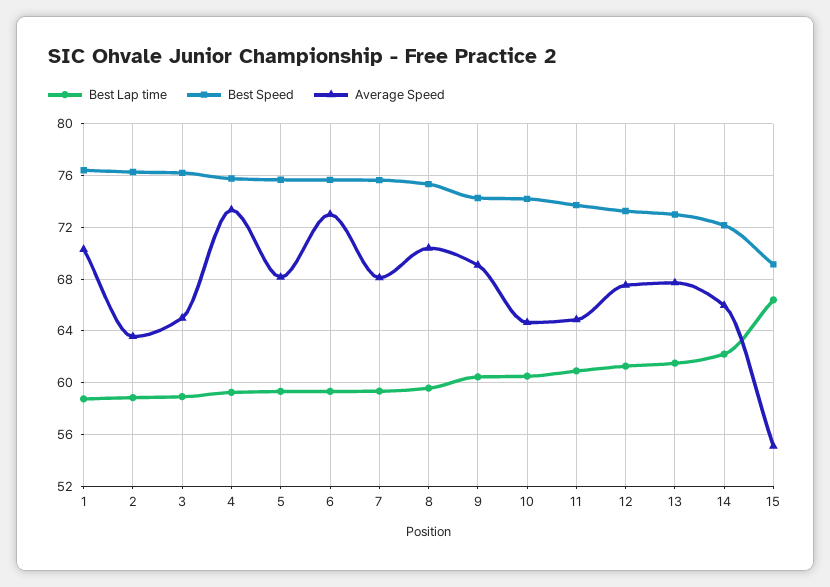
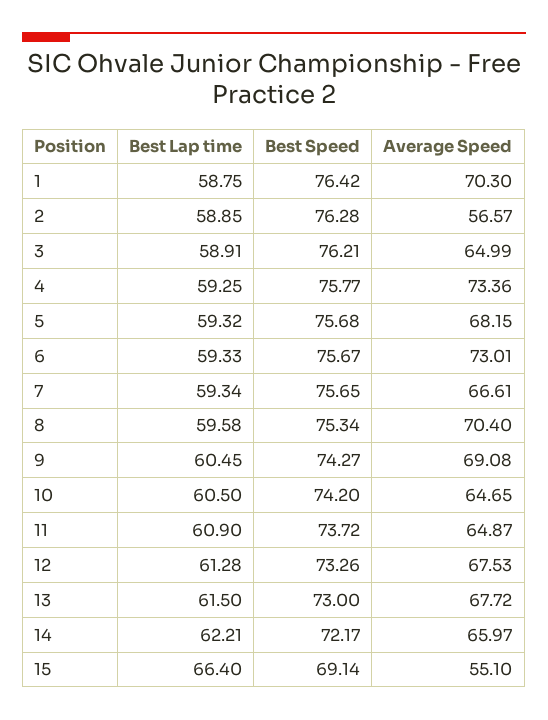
  {
    "Best Lap time": {
      "1": 58.75,
      "2": 58.85,
      "3": 58.91,
      "4": 59.25,
      "5": 59.32,
      "6": 59.33,
      "7": 59.34,
      "8": 59.58,
      "9": 60.45,
      "10": 60.5,
      "11": 60.9,
      "12": 61.28,
      "13": 61.5,
      "14": 62.21,
      "15": 66.4
    },
    "Best Speed": {
      "1": 76.42,
      "2": 76.28,
      "3": 76.21,
      "4": 75.77,
      "5": 75.68,
      "6": 75.67,
      "7": 75.65,
      "8": 75.34,
      "9": 74.27,
      "10": 74.2,
      "11": 73.72,
      "12": 73.26,
      "13": 73,
      "14": 72.17,
      "15": 69.14
    },
    "Average Speed": {
      "1": 70.3,
-     "2": 63.5,
+     "2": 56.57,
      "3": 64.99,
      "4": 73.36,
      "5": 68.15,
      "6": 73.01,
-     "7": 68,
+     "7": 66.61,
      "8": 70.4,
      "9": 69.08,
      "10": 64.65,
      "11": 64.87,
      "12": 67.53,
      "13": 67.72,
      "14": 65.97,
      "15": 55.1
    }
  }

